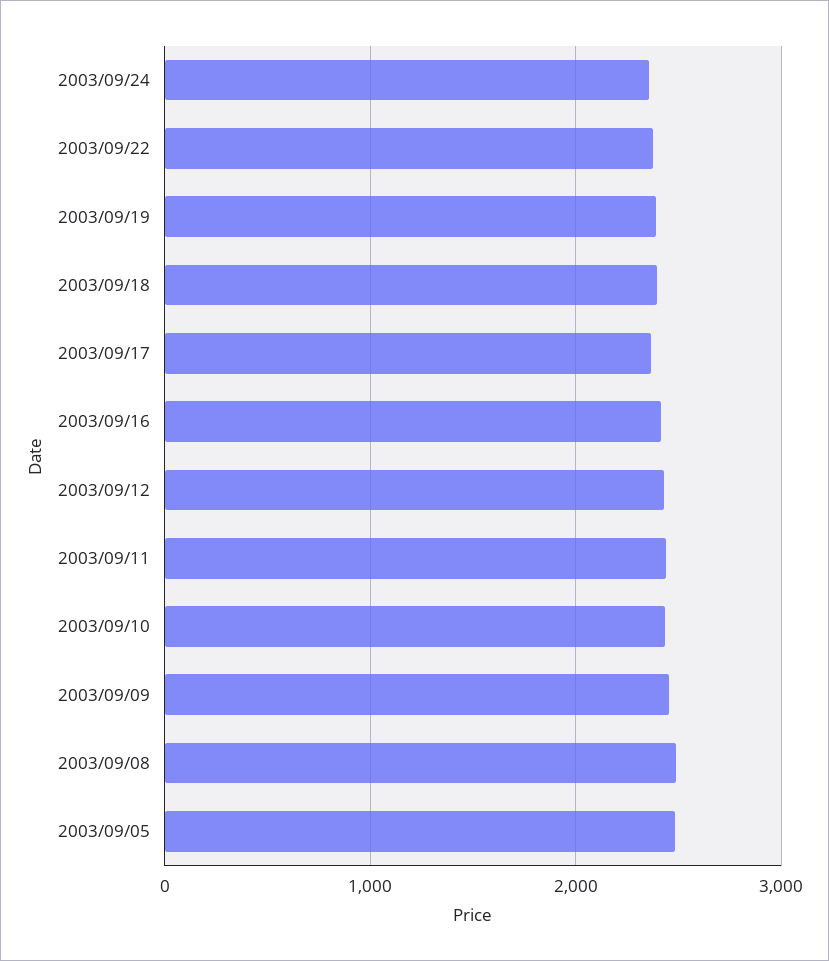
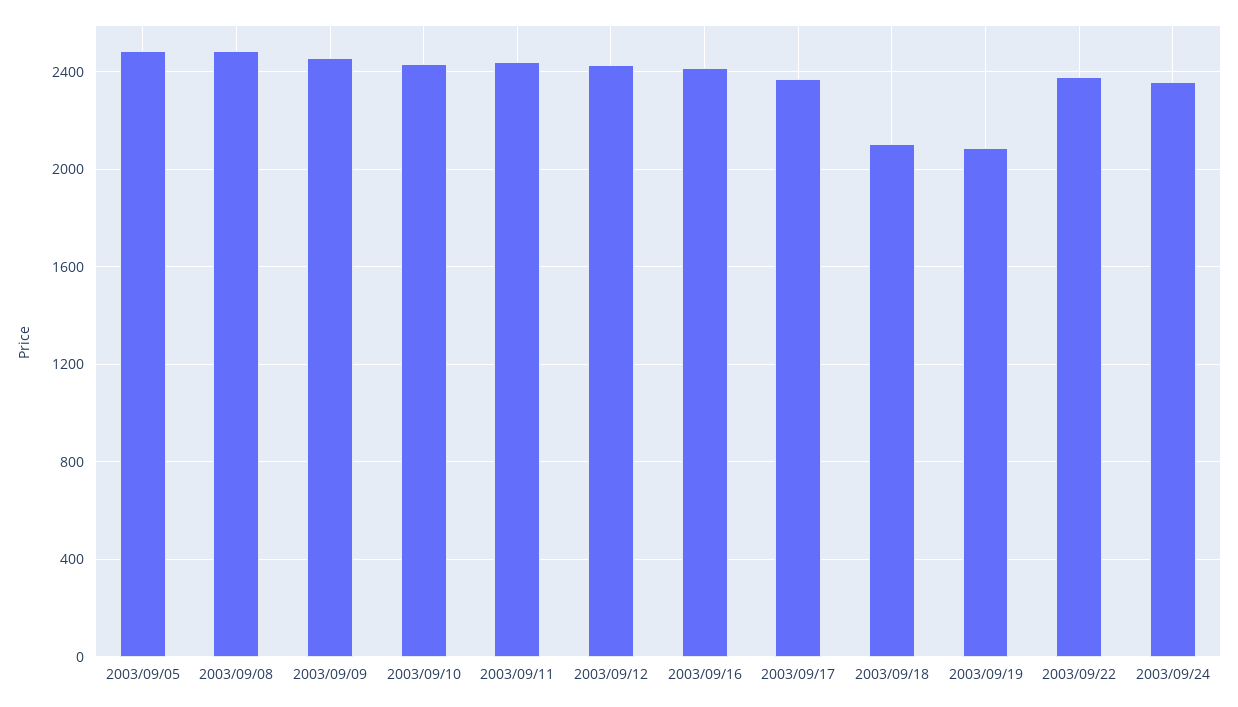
  {
    "2003/09/24": 2350,
    "2003/09/22": 2400,
-   "2003/09/19": 2400,
+   "2003/09/19": 2100,
-   "2003/09/18": 2400,
+   "2003/09/18": 2100,
    "2003/09/17": 2350,
    "2003/09/16": 2400,
    "2003/09/12": 2450,
    "2003/09/11": 2450,
    "2003/09/10": 2450,
    "2003/09/09": 2450,
    "2003/09/08": 2500,
    "2003/09/05": 2500
  }

